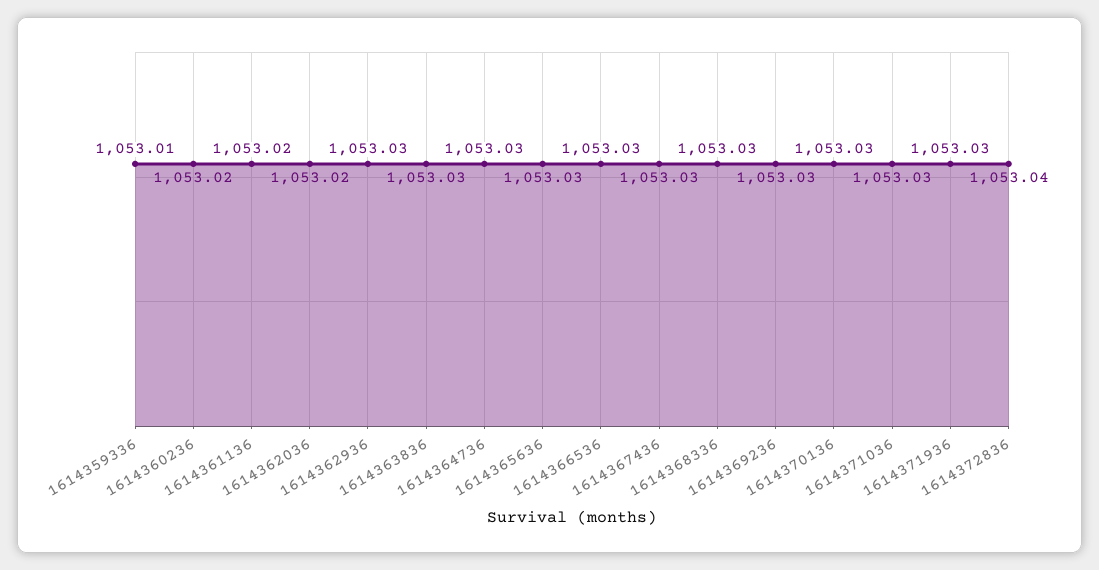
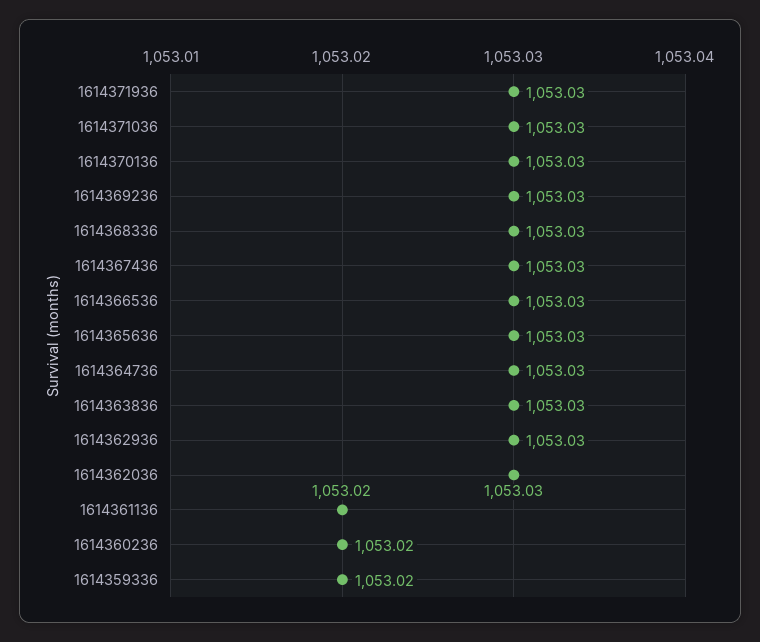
  {
-   "1614359336": 1053.01,
+   "1614359336": 1053.02,
    "1614360236": 1053.02,
    "1614361136": 1053.02,
-   "1614362036": 1053.02,
+   "1614362036": 1053.03,
    "1614362936": 1053.03,
    "1614363836": 1053.03,
    "1614364736": 1053.03,
    "1614365636": 1053.03,
    "1614366536": 1053.03,
    "1614367436": 1053.03,
    "1614368336": 1053.03,
    "1614369236": 1053.03,
    "1614370136": 1053.03,
    "1614371036": 1053.03,
-   "1614371936": 1053.03,
+   "1614371936": 1053.03
-   "1614372836": 1053.04
  }

